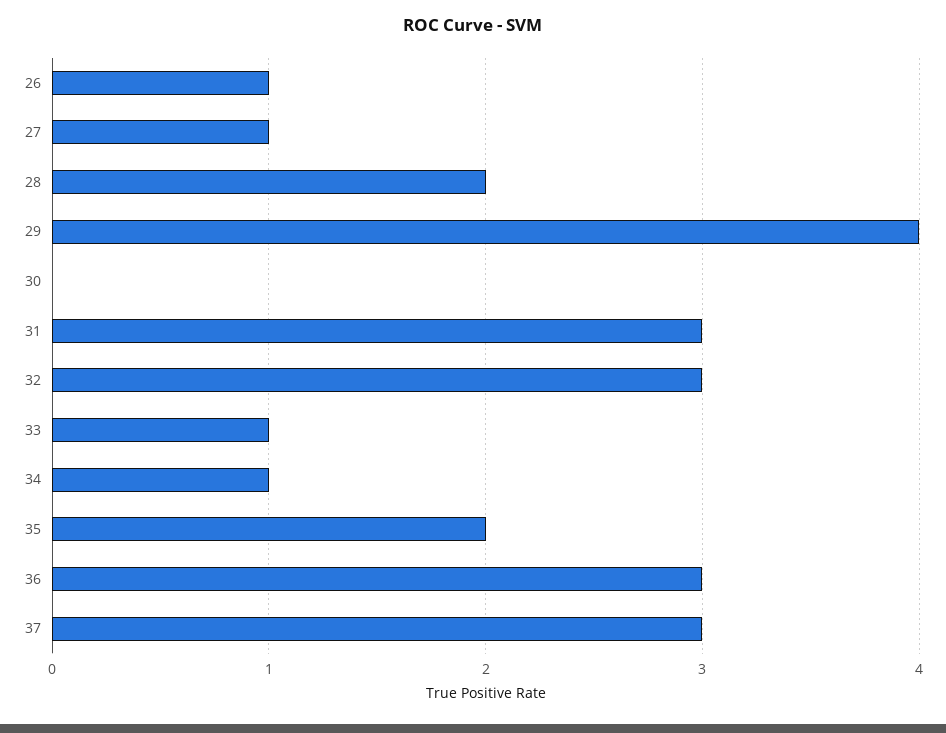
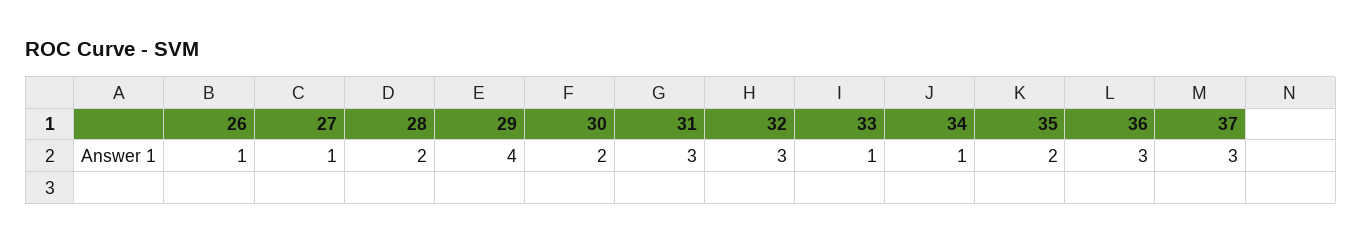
  {
    "26": 1,
    "27": 1,
    "28": 2,
    "29": 4,
-   "30": 0,
+   "30": 2,
    "31": 3,
    "32": 3,
    "33": 1,
    "34": 1,
    "35": 2,
    "36": 3,
    "37": 3
  }

